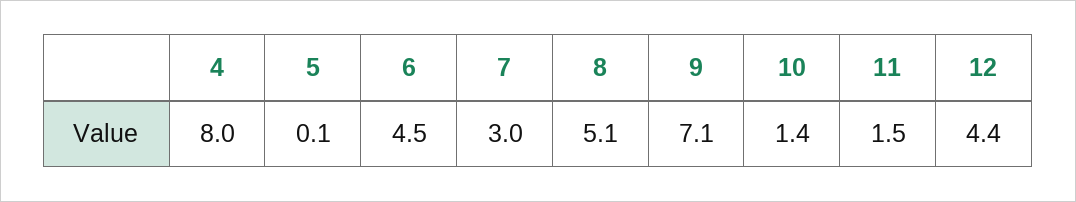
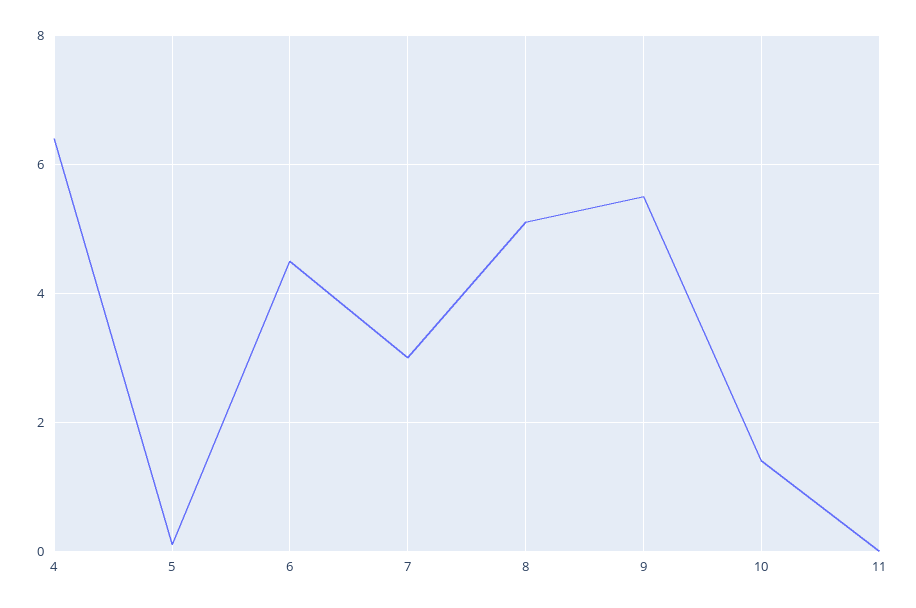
  {
-   "4": 8,
+   "4": 6.5,
    "5": 0.1,
    "6": 4.5,
    "7": 3,
    "8": 5.1,
-   "9": 7.1,
+   "9": 5.5,
    "10": 1.4,
-   "11": 1.5,
+   "11": 0
-   "12": 4.4
  }

